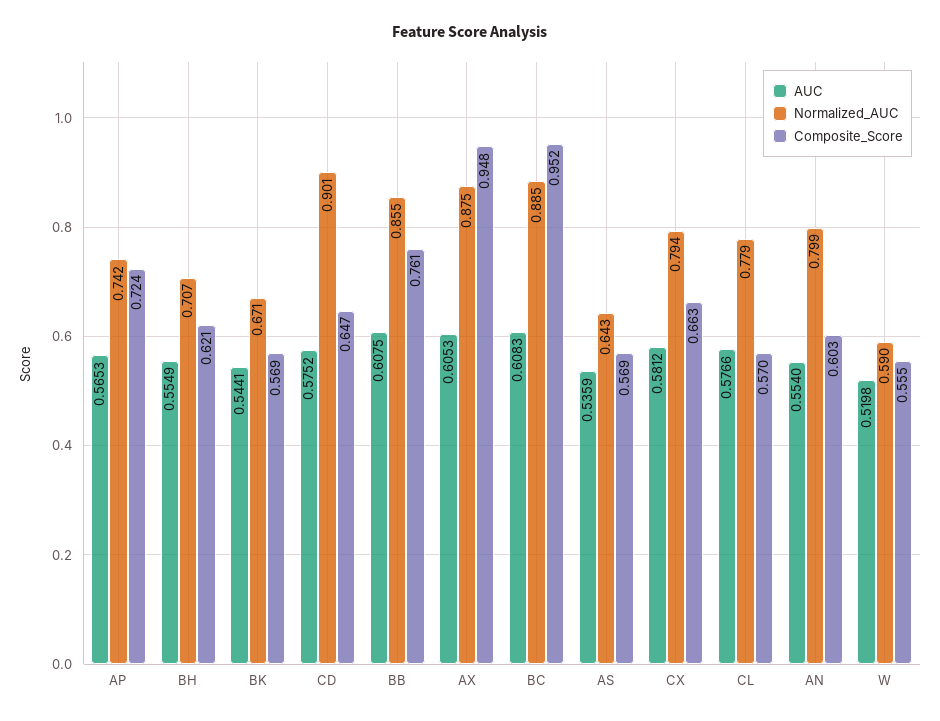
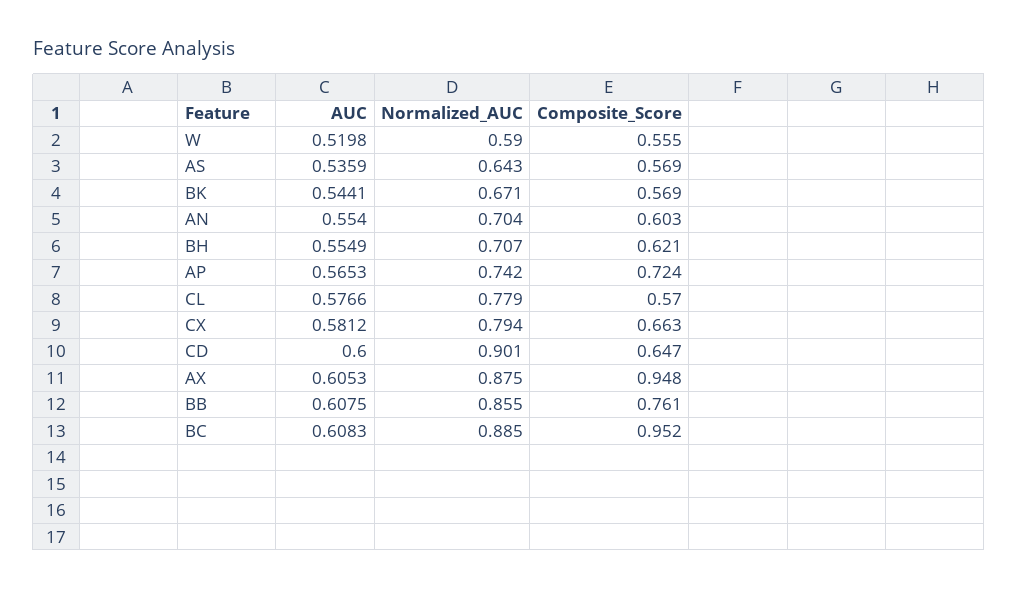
  {
    "AUC": {
      "AP": 0.5653,
      "BH": 0.5549,
      "BK": 0.5441,
-     "CD": 0.5752,
+     "CD": 0.6,
      "BB": 0.6075,
      "AX": 0.6053,
      "BC": 0.6083,
      "AS": 0.5359,
      "CX": 0.5812,
      "CL": 0.5766,
      "AN": 0.554,
      "W": 0.5198
    },
    "Normalized_AUC": {
      "AP": 0.742,
      "BH": 0.707,
      "BK": 0.671,
      "CD": 0.901,
      "BB": 0.855,
      "AX": 0.875,
      "BC": 0.885,
      "AS": 0.643,
      "CX": 0.794,
      "CL": 0.779,
-     "AN": 0.799,
+     "AN": 0.704,
      "W": 0.59
    },
    "Composite_Score": {
      "AP": 0.724,
      "BH": 0.621,
      "BK": 0.569,
      "CD": 0.647,
      "BB": 0.761,
      "AX": 0.948,
      "BC": 0.952,
      "AS": 0.569,
      "CX": 0.663,
      "CL": 0.57,
      "AN": 0.603,
      "W": 0.555
    }
  }

